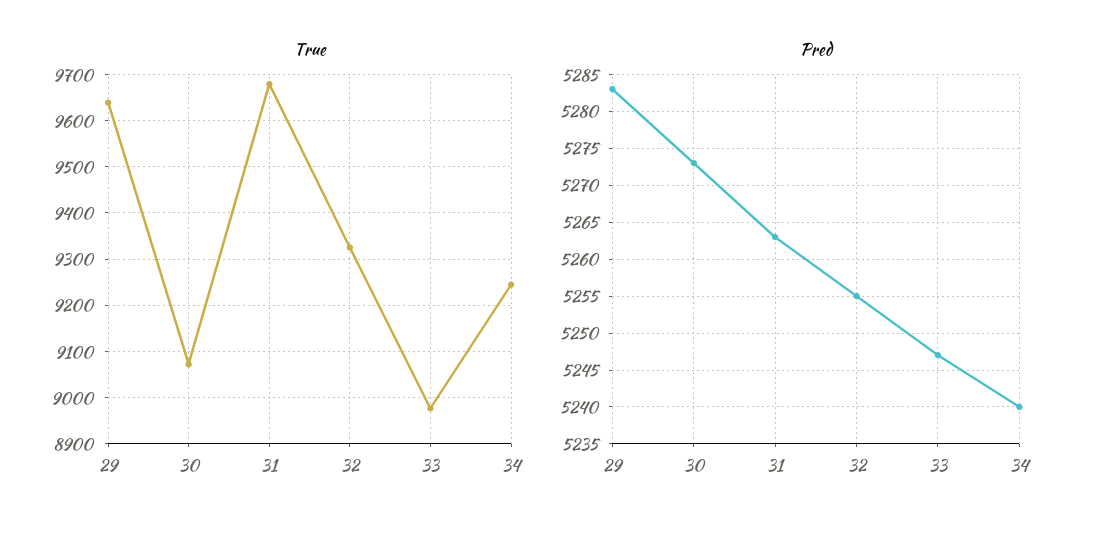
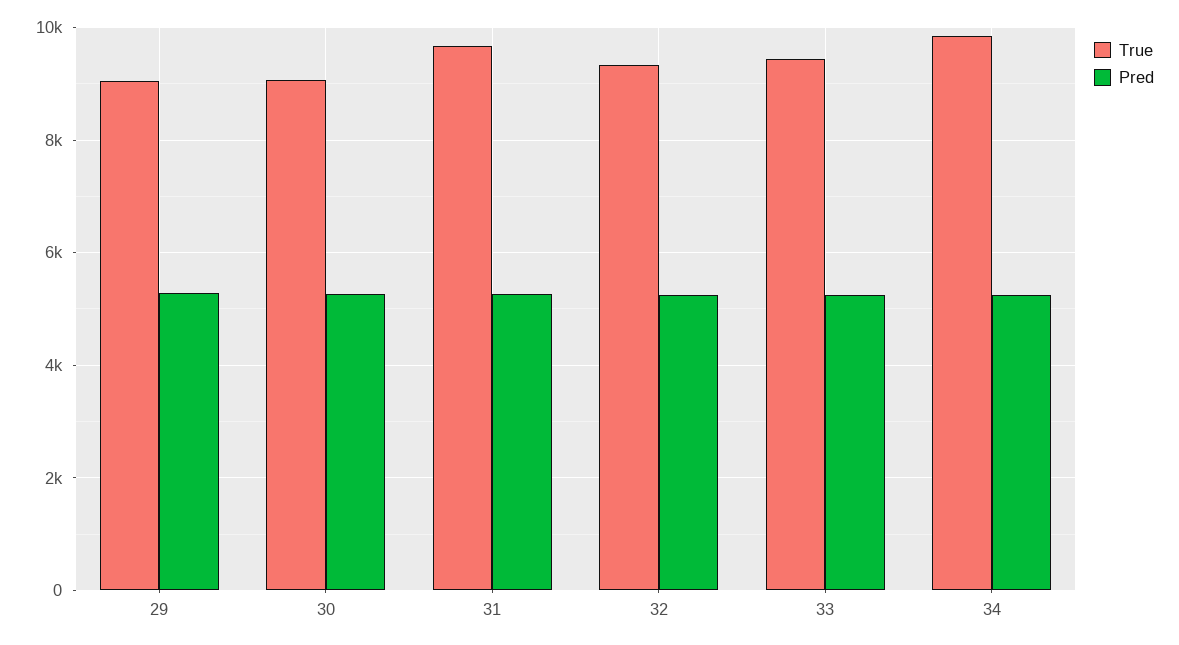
  {
    "True": {
-     "29": 9640,
+     "29": 9000,
      "30": 9080,
      "31": 9680,
      "32": 9320,
-     "33": 8980,
+     "33": 9400,
-     "34": 9240
+     "34": 9800
    },
    "Pred": {
      "29": 5283,
      "30": 5273,
      "31": 5263,
      "32": 5255,
      "33": 5247,
      "34": 5240
    }
  }

